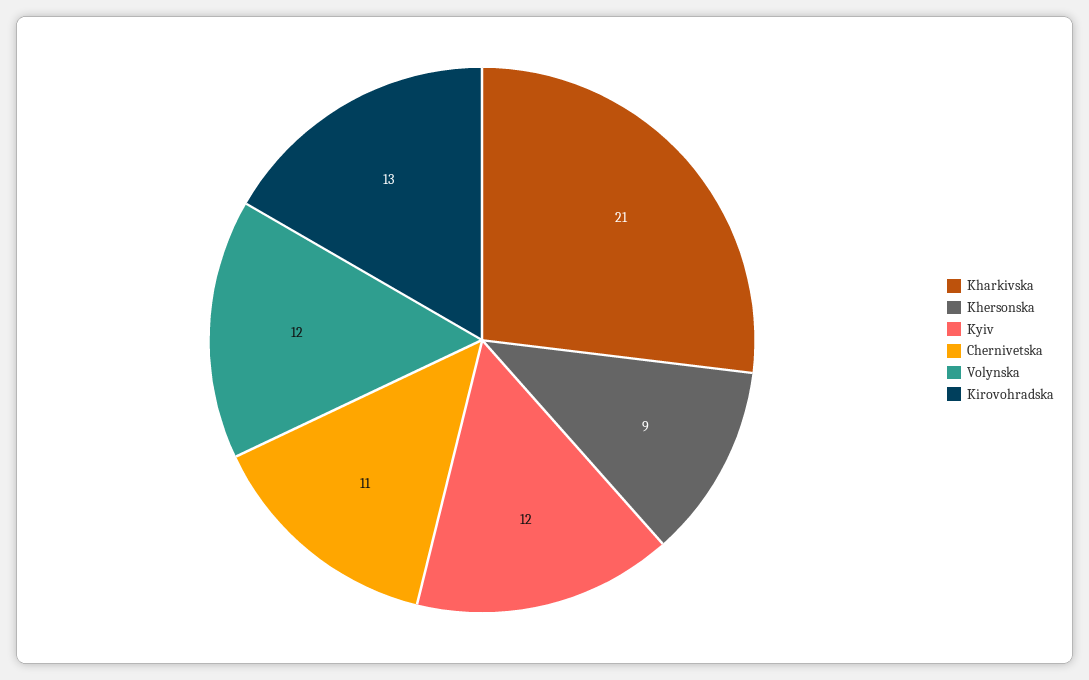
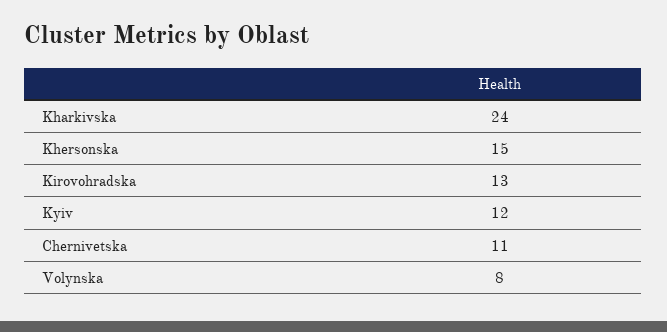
  {
-   "Kharkivska": 21,
+   "Kharkivska": 24,
-   "Khersonska": 9,
+   "Khersonska": 15,
    "Kyiv": 12,
    "Chernivetska": 11,
-   "Volynska": 12,
+   "Volynska": 8,
    "Kirovohradska": 13
  }

